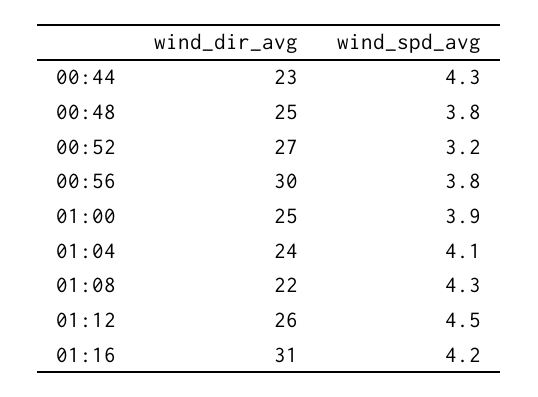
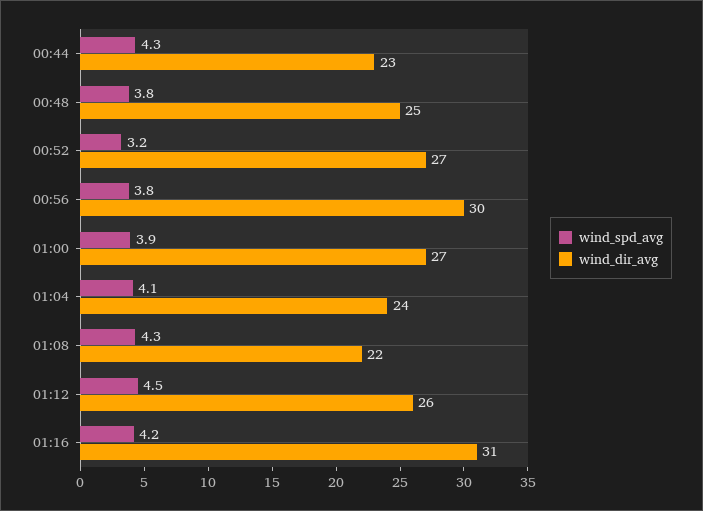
  {
    "wind_dir_avg": {
      "00:44": 23,
      "00:48": 25,
      "00:52": 27,
      "00:56": 30,
-     "01:00": 25,
+     "01:00": 27,
      "01:04": 24,
      "01:08": 22,
      "01:12": 26,
      "01:16": 31
    },
    "wind_spd_avg": {
      "00:44": 4.3,
      "00:48": 3.8,
      "00:52": 3.2,
      "00:56": 3.8,
      "01:00": 3.9,
      "01:04": 4.1,
      "01:08": 4.3,
      "01:12": 4.5,
      "01:16": 4.2
    }
  }

